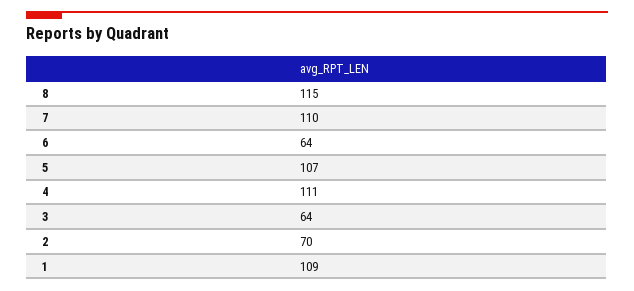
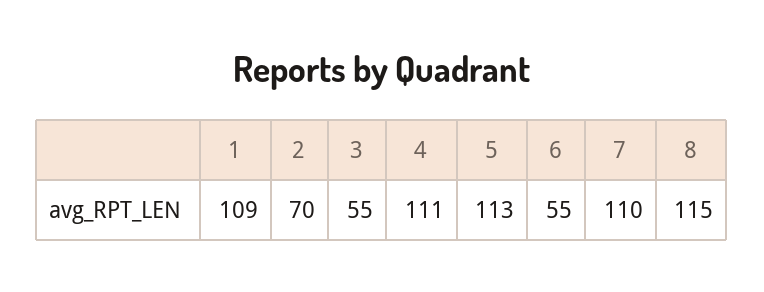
  {
    "8": 115,
    "7": 110,
-   "6": 64,
+   "6": 55,
-   "5": 107,
+   "5": 113,
    "4": 111,
-   "3": 64,
+   "3": 55,
    "2": 70,
    "1": 109
  }

